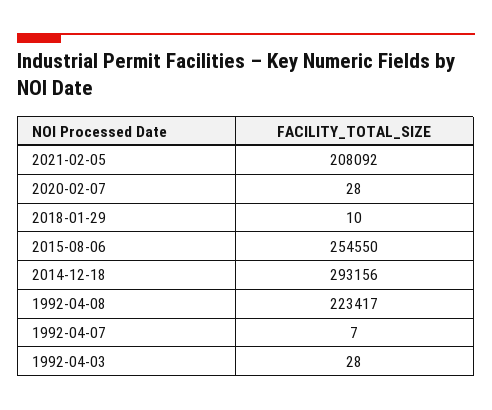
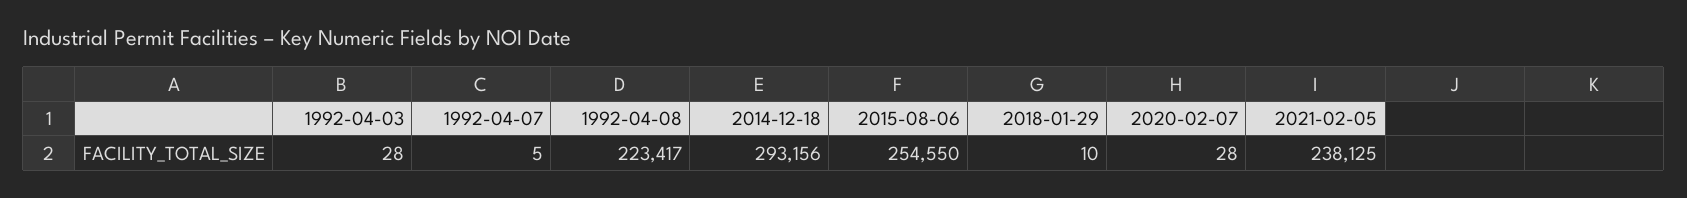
  {
-   "2021-02-05": 208092,
+   "2021-02-05": 238125,
    "2020-02-07": 28,
    "2018-01-29": 10,
    "2015-08-06": 254550,
    "2014-12-18": 293156,
    "1992-04-08": 223417,
-   "1992-04-07": 7,
+   "1992-04-07": 5,
    "1992-04-03": 28
  }

